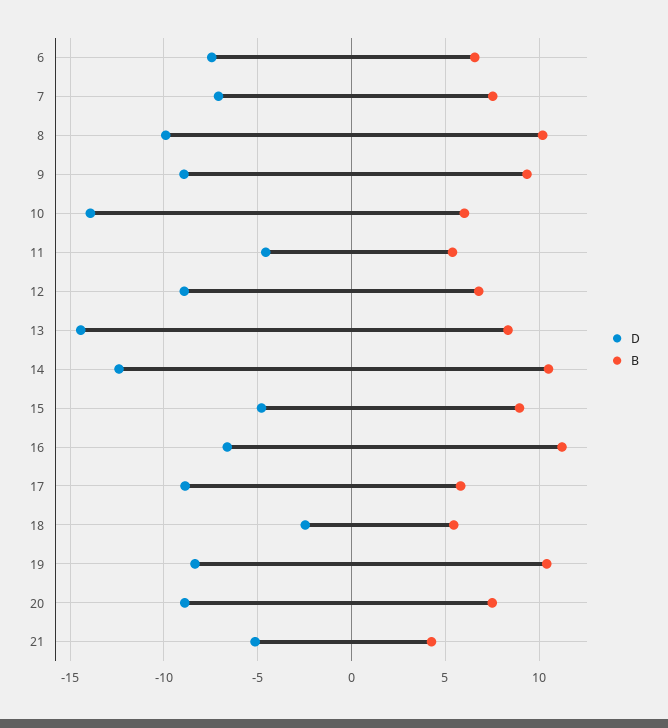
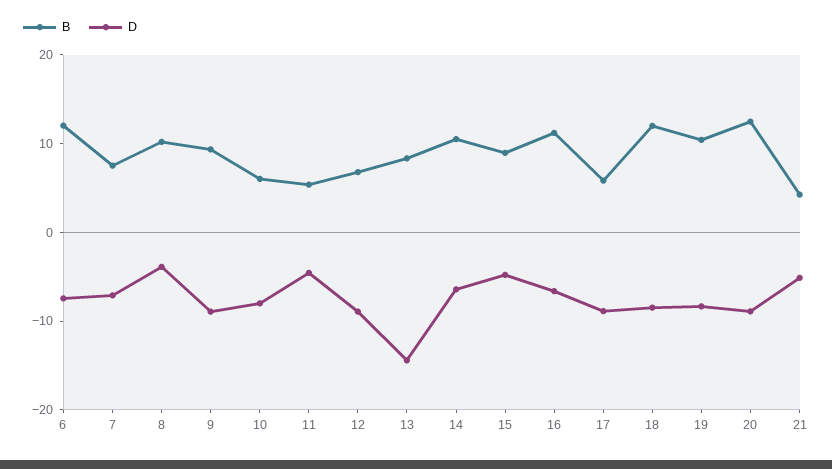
  {
    "D": {
      "6": -7.5,
      "7": -7,
-     "8": -10,
+     "8": -4,
      "9": -9,
-     "10": -14,
+     "10": -8,
      "11": -4.5,
      "12": -9,
      "13": -14.5,
-     "14": -12.5,
+     "14": -6,
      "15": -5,
      "16": -6.5,
      "17": -9,
-     "18": -2.5,
+     "18": -8,
      "19": -8.5,
      "20": -9,
      "21": -5
    },
    "B": {
-     "6": 6.5,
+     "6": 12,
      "7": 7.5,
      "8": 10,
      "9": 9.5,
      "10": 6,
      "11": 5.5,
      "12": 7,
      "13": 8.5,
      "14": 10.5,
      "15": 9,
      "16": 11,
      "17": 6,
-     "18": 5.5,
+     "18": 12,
      "19": 10.5,
-     "20": 7.5,
+     "20": 12,
      "21": 4.5
    }
  }

